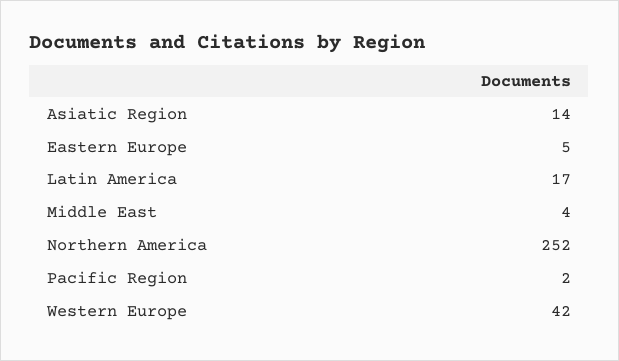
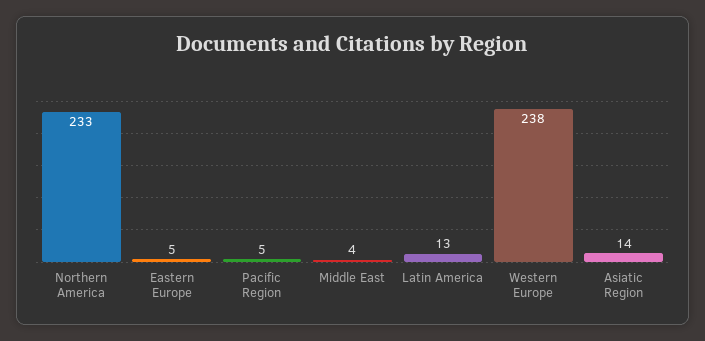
  {
    "Asiatic Region": 14,
    "Eastern Europe": 5,
-   "Latin America": 17,
+   "Latin America": 13,
    "Middle East": 4,
-   "Northern America": 252,
+   "Northern America": 233,
-   "Pacific Region": 2,
+   "Pacific Region": 5,
-   "Western Europe": 42
+   "Western Europe": 238
  }

